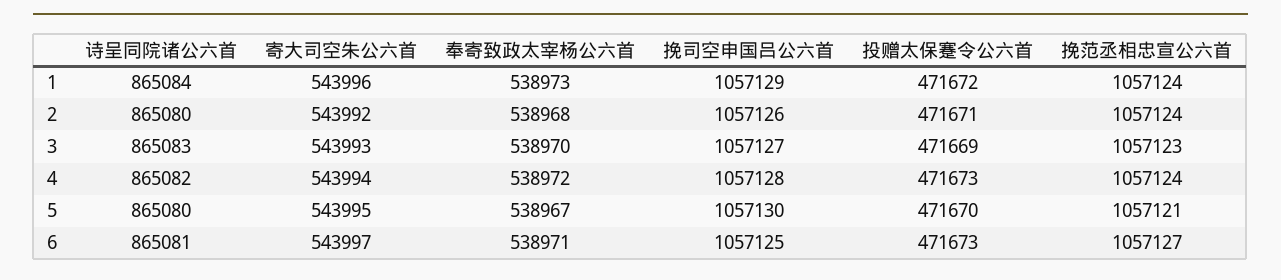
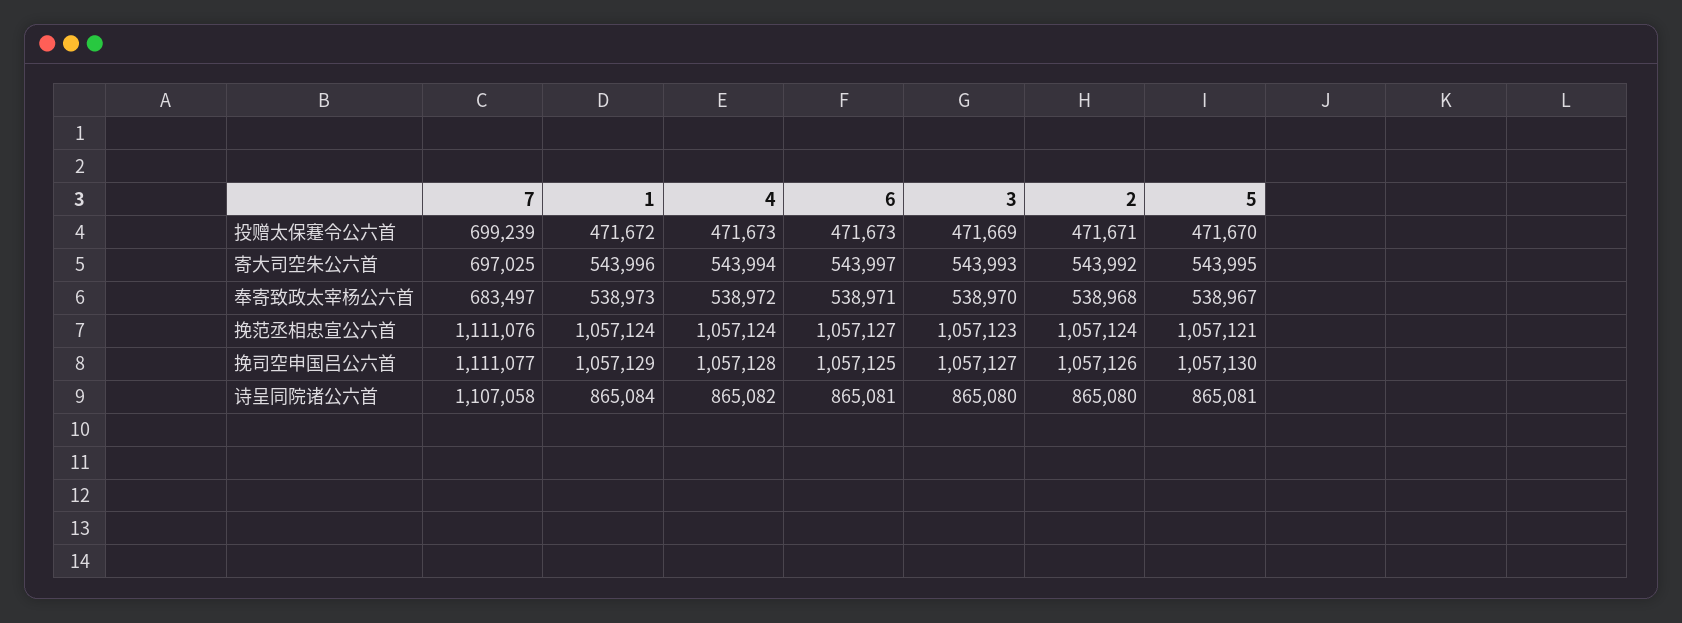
  {
    "诗呈同院诸公六首": {
      "1": 865084,
      "2": 865080,
-     "3": 865083,
+     "3": 865080,
      "4": 865082,
-     "5": 865080,
+     "5": 865081,
-     "6": 865081
+     "6": 865081,
+     "7": 1107058
    },
    "寄大司空朱公六首": {
      "1": 543996,
      "2": 543992,
      "3": 543993,
      "4": 543994,
      "5": 543995,
-     "6": 543997
+     "6": 543997,
+     "7": 697025
    },
    "奉寄致政太宰杨公六首": {
      "1": 538973,
      "2": 538968,
      "3": 538970,
      "4": 538972,
      "5": 538967,
-     "6": 538971
+     "6": 538971,
+     "7": 683497
    },
    "挽司空申国吕公六首": {
      "1": 1057129,
      "2": 1057126,
      "3": 1057127,
      "4": 1057128,
      "5": 1057130,
-     "6": 1057125
+     "6": 1057125,
+     "7": 1111077
    },
    "投赠太保蹇令公六首": {
      "1": 471672,
      "2": 471671,
      "3": 471669,
      "4": 471673,
      "5": 471670,
-     "6": 471673
+     "6": 471673,
+     "7": 699239
    },
    "挽范丞相忠宣公六首": {
      "1": 1057124,
      "2": 1057124,
      "3": 1057123,
      "4": 1057124,
      "5": 1057121,
-     "6": 1057127
+     "6": 1057127,
+     "7": 1111076
    }
  }

